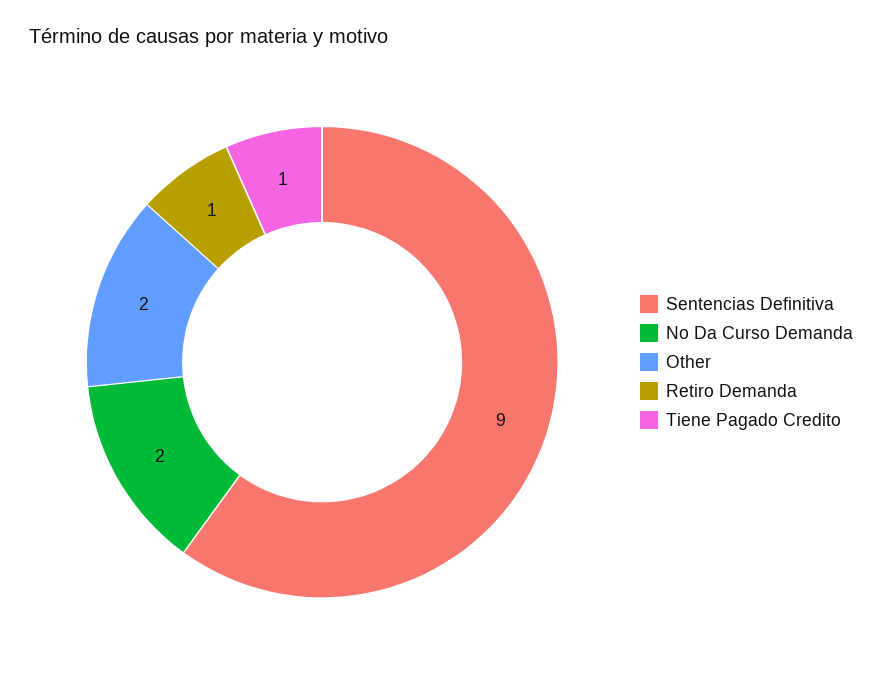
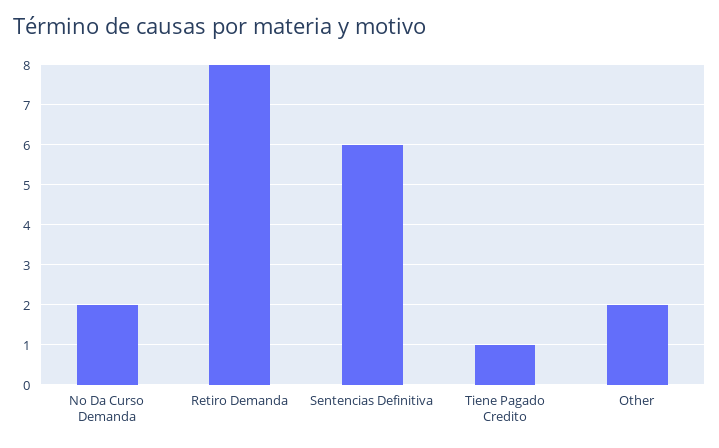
  {
-   "Sentencias Definitiva": 9,
+   "Sentencias Definitiva": 6,
    "No Da Curso Demanda": 2,
    "Other": 2,
-   "Retiro Demanda": 1,
+   "Retiro Demanda": 8,
    "Tiene Pagado Credito": 1
  }

